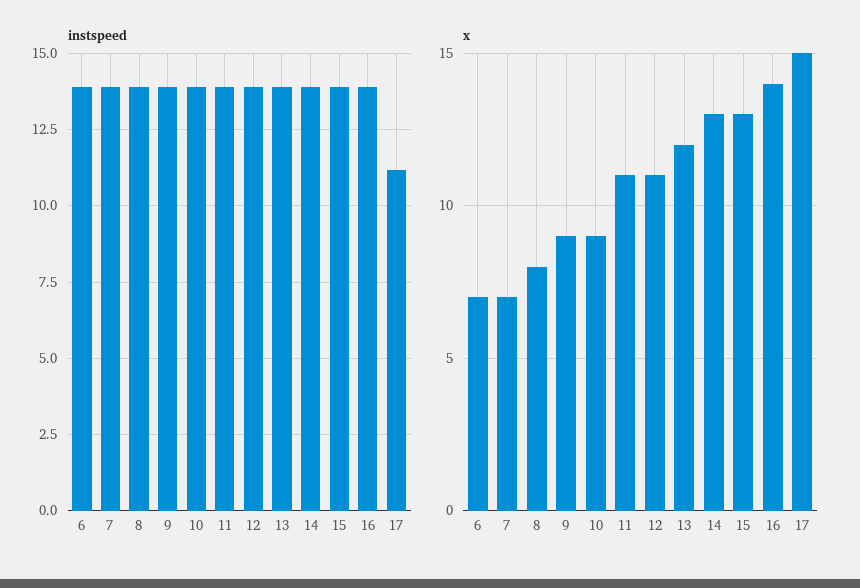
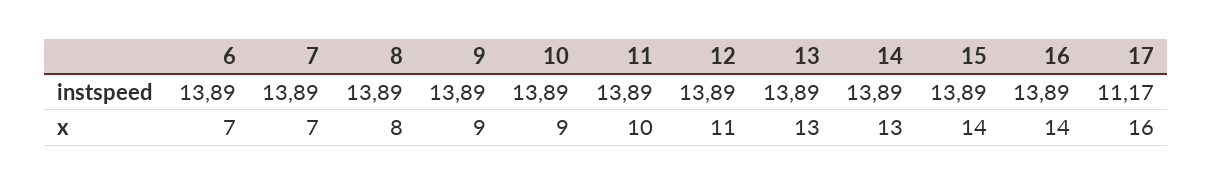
  {
    "instspeed": {
      "6": 13.89,
      "7": 13.89,
      "8": 13.89,
      "9": 13.89,
      "10": 13.89,
      "11": 13.89,
      "12": 13.89,
      "13": 13.89,
      "14": 13.89,
      "15": 13.89,
      "16": 13.89,
      "17": 11.17
    },
    "x": {
      "6": 7,
      "7": 7,
      "8": 8,
      "9": 9,
      "10": 9,
-     "11": 11,
+     "11": 10,
      "12": 11,
-     "13": 12,
+     "13": 13,
      "14": 13,
-     "15": 13,
+     "15": 14,
      "16": 14,
-     "17": 15
+     "17": 16
    }
  }

